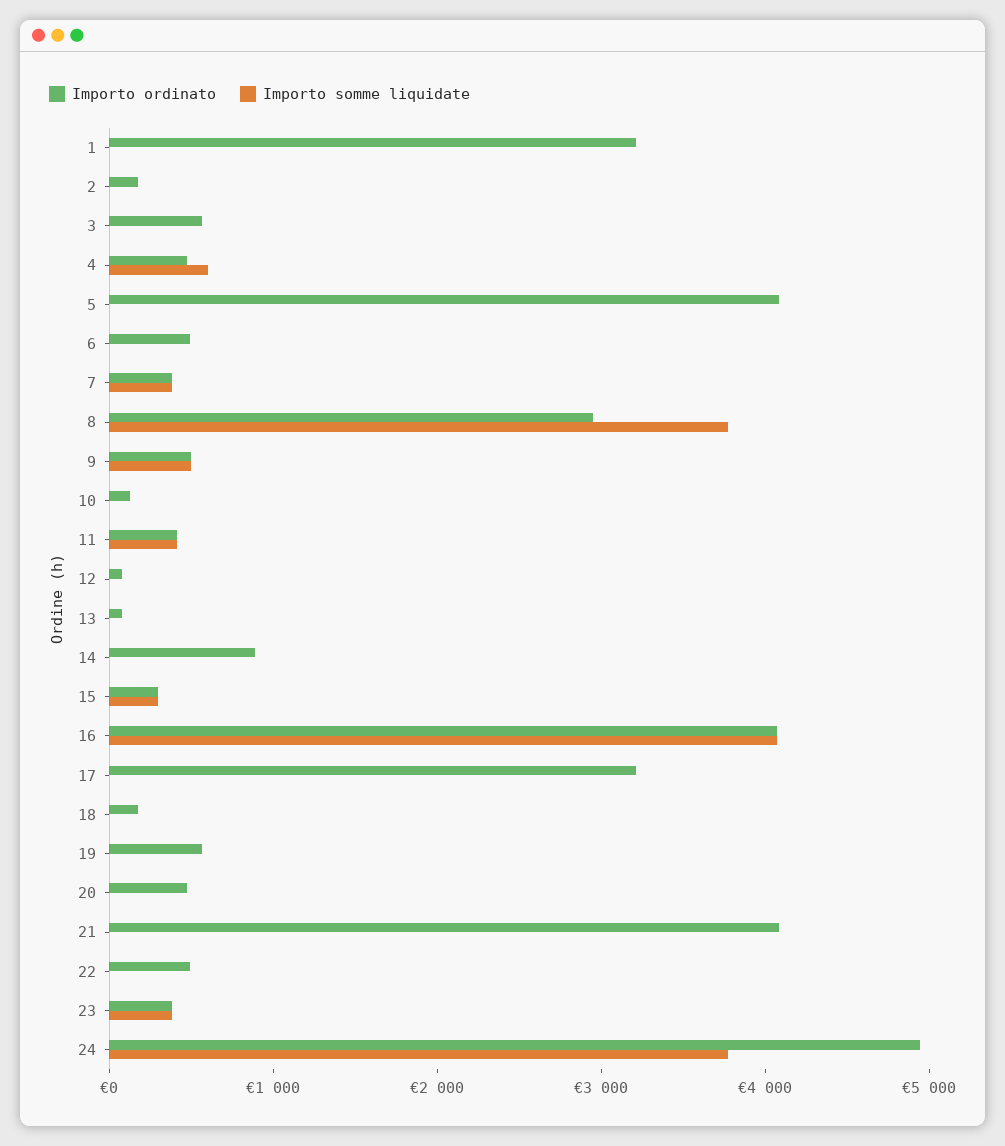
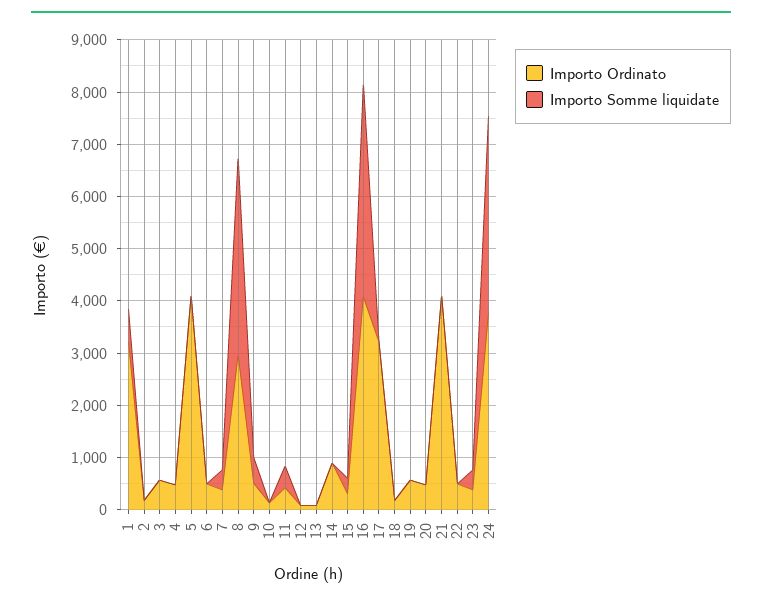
  {
    "Importo ordinato": {
      "1": 3200,
      "2": 200,
      "3": 600,
      "4": 400,
      "5": 4000,
      "6": 400,
      "7": 400,
      "8": 3000,
      "9": 600,
      "10": 200,
      "11": 400,
      "12": 0,
      "13": 0,
      "14": 800,
      "15": 400,
      "16": 4000,
      "17": 3200,
      "18": 200,
      "19": 600,
      "20": 400,
      "21": 4000,
      "22": 400,
      "23": 400,
-     "24": 5000
+     "24": 3800
    },
    "Importo somme liquidate": {
-     "1": 0,
+     "1": 600,
      "2": 0,
      "3": 0,
-     "4": 600,
+     "4": 0,
      "5": 0,
      "6": 0,
      "7": 400,
      "8": 3800,
      "9": 600,
      "10": 0,
      "11": 400,
      "12": 0,
      "13": 0,
      "14": 0,
      "15": 400,
      "16": 4000,
      "17": 0,
      "18": 0,
      "19": 0,
      "20": 0,
      "21": 0,
      "22": 0,
      "23": 400,
      "24": 3800
    }
  }

